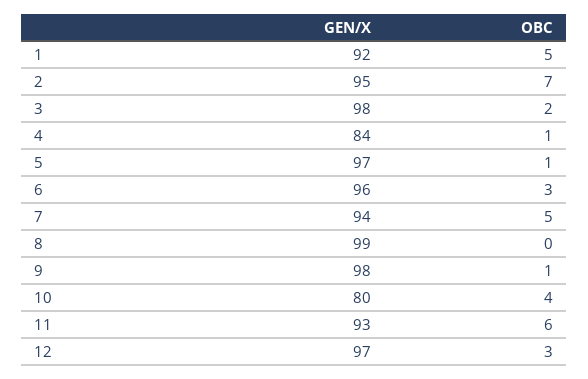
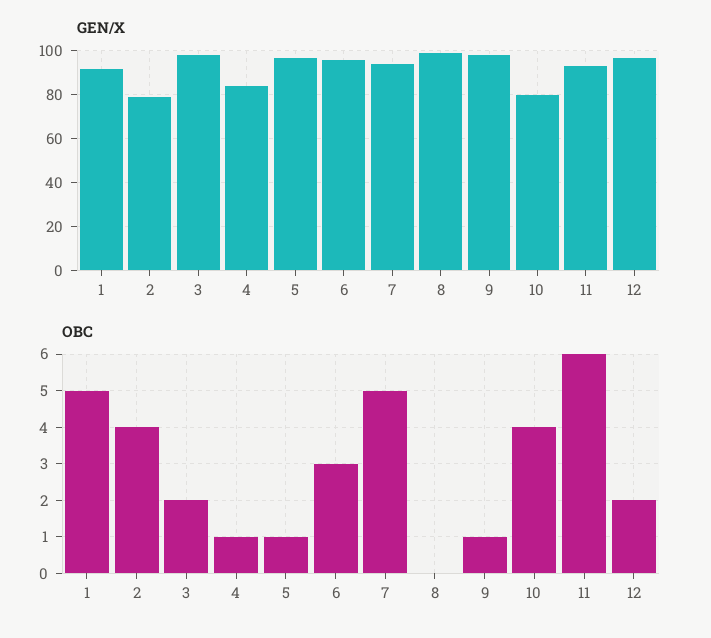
  {
    "GEN/X": {
      "1": 92,
-     "2": 95,
+     "2": 80,
      "3": 98,
      "4": 84,
      "5": 97,
      "6": 96,
      "7": 94,
      "8": 99,
      "9": 98,
      "10": 80,
      "11": 93,
      "12": 97
    },
    "OBC": {
      "1": 5,
-     "2": 7,
+     "2": 4,
      "3": 2,
      "4": 1,
      "5": 1,
      "6": 3,
      "7": 5,
      "8": 0,
      "9": 1,
      "10": 4,
      "11": 6,
-     "12": 3
+     "12": 2
    }
  }

